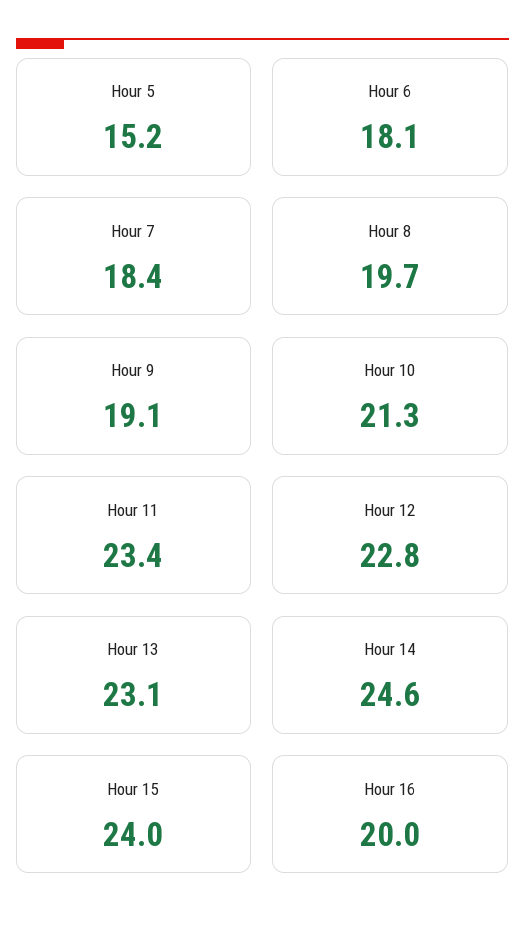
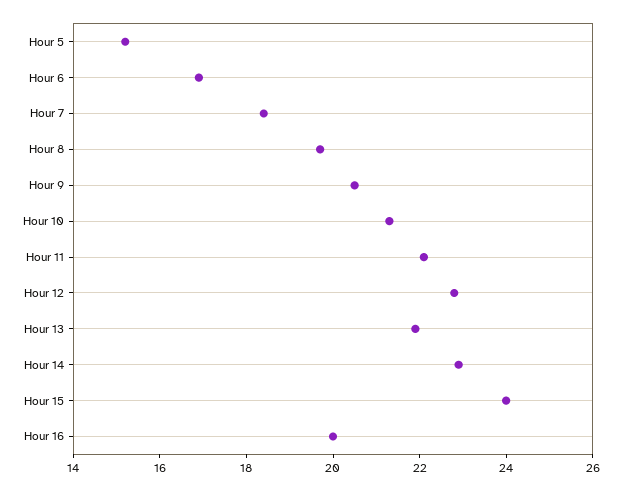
  {
    "Hour 5": 15.2,
-   "Hour 6": 18.1,
+   "Hour 6": 17,
    "Hour 7": 18.4,
    "Hour 8": 19.7,
-   "Hour 9": 19.1,
+   "Hour 9": 20.5,
    "Hour 10": 21.3,
-   "Hour 11": 23.4,
+   "Hour 11": 22,
    "Hour 12": 22.8,
-   "Hour 13": 23.1,
+   "Hour 13": 22,
-   "Hour 14": 24.6,
+   "Hour 14": 23,
    "Hour 15": 24,
    "Hour 16": 20
  }

